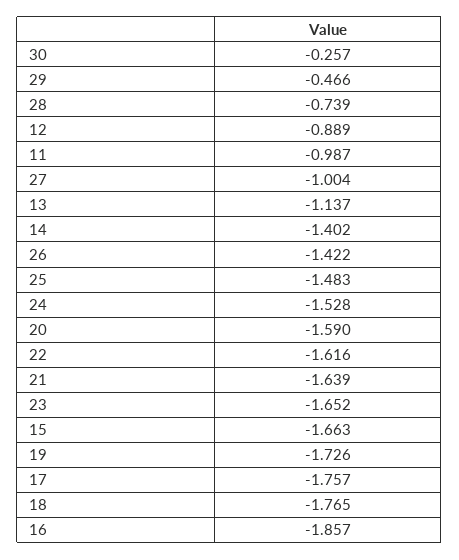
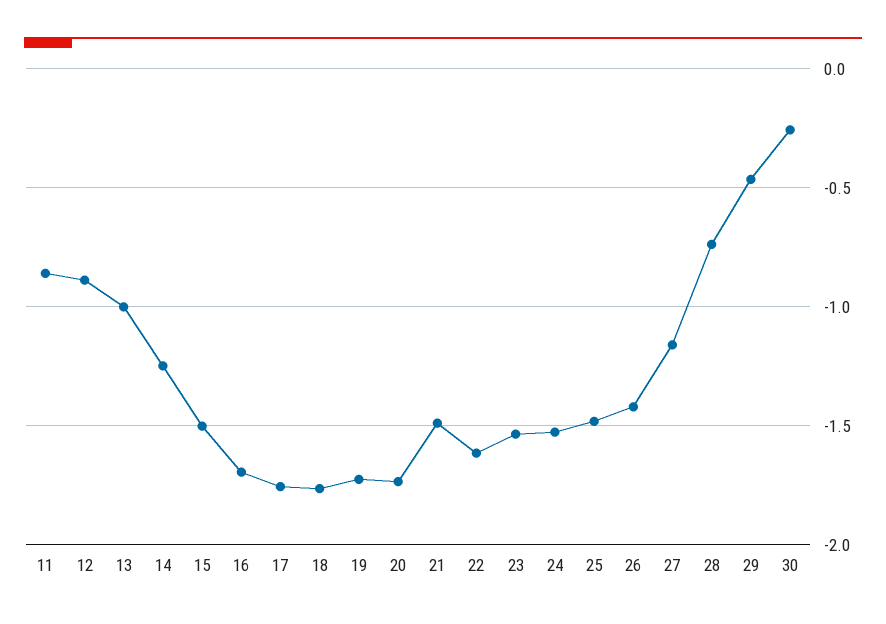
  {
    "30": -0.257,
    "29": -0.466,
    "28": -0.739,
    "12": -0.889,
-   "11": -0.987,
+   "11": -0.85,
-   "27": -1.004,
+   "27": -1.15,
-   "13": -1.137,
+   "13": -1,
-   "14": -1.402,
+   "14": -1.25,
    "26": -1.422,
    "25": -1.483,
    "24": -1.528,
-   "20": -1.59,
+   "20": -1.75,
    "22": -1.616,
-   "21": -1.639,
+   "21": -1.5,
-   "23": -1.652,
+   "23": -1.55,
-   "15": -1.663,
+   "15": -1.5,
    "19": -1.726,
    "17": -1.757,
    "18": -1.765,
-   "16": -1.857
+   "16": -1.7
  }

